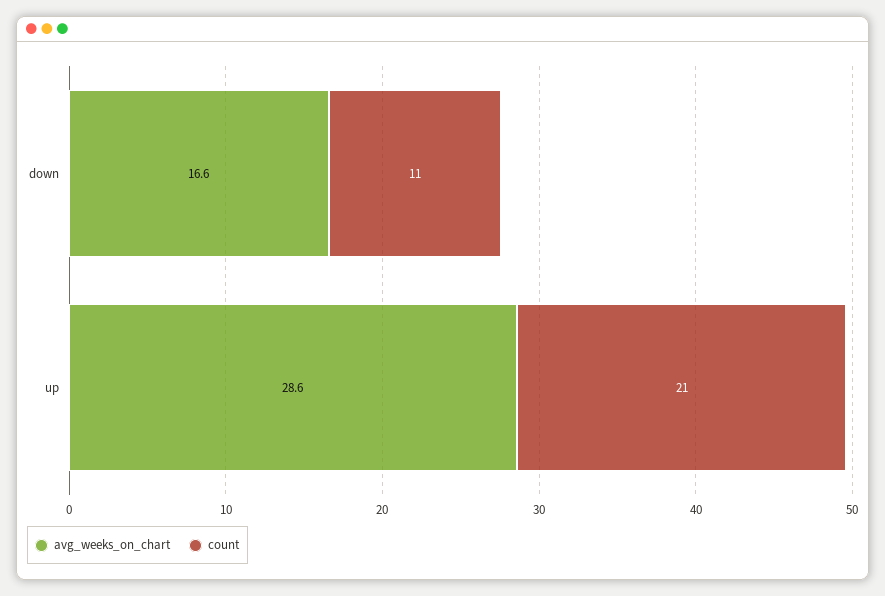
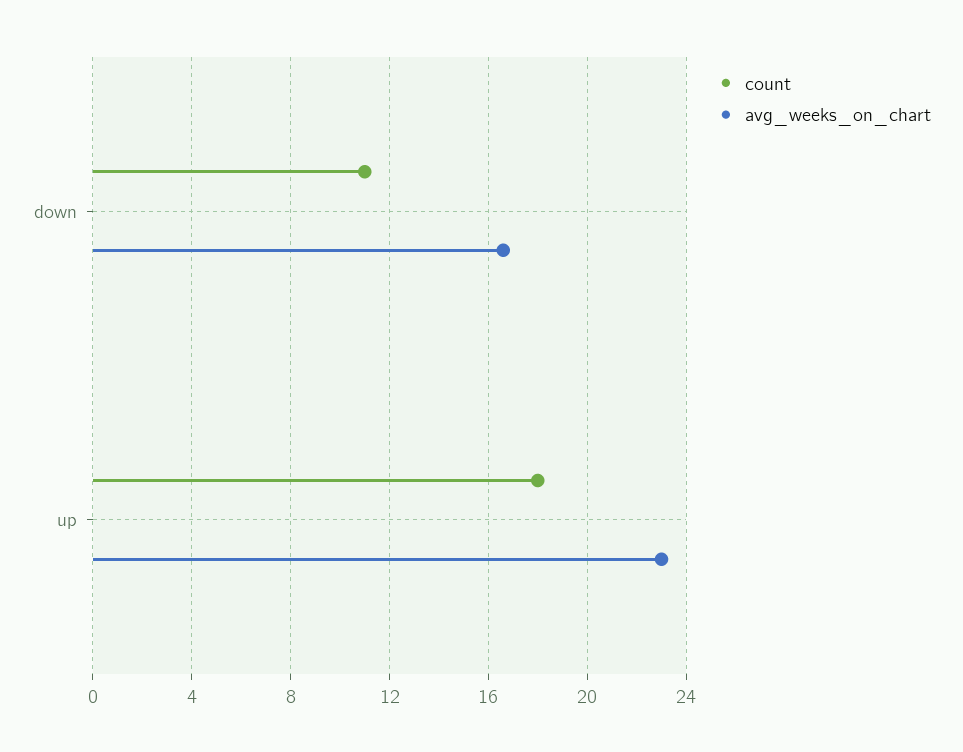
  {
    "avg_weeks_on_chart": {
      "down": 16.6,
-     "up": 28.6
+     "up": 23
    },
    "count": {
      "down": 11,
-     "up": 21
+     "up": 18
    }
  }

